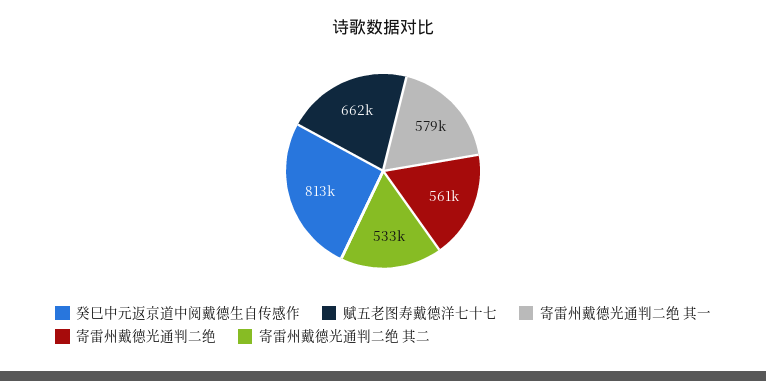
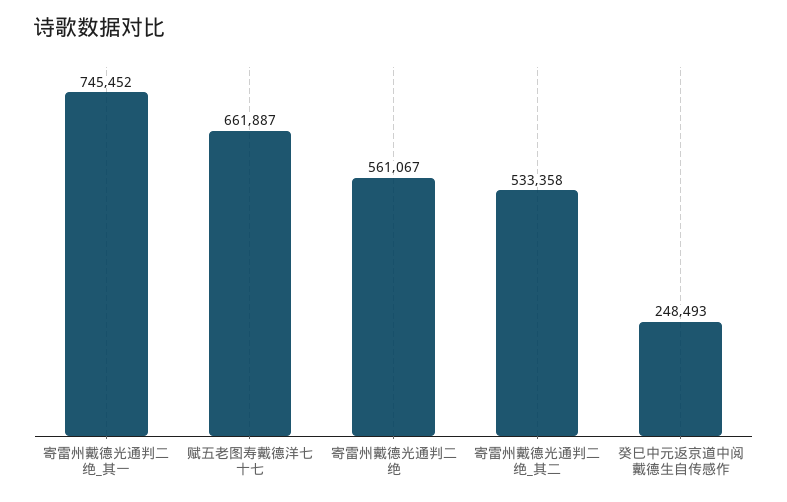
  {
-   "癸巳中元返京道中阅戴德生自传感作": 813000,
+   "癸巳中元返京道中阅戴德生自传感作": 248493,
    "赋五老图寿戴德洋七十七": 661887,
-   "寄雷州戴德光通判二绝 其一": 579000,
+   "寄雷州戴德光通判二绝 其一": 745452,
    "寄雷州戴德光通判二绝": 561067,
    "寄雷州戴德光通判二绝 其二": 533358
  }

